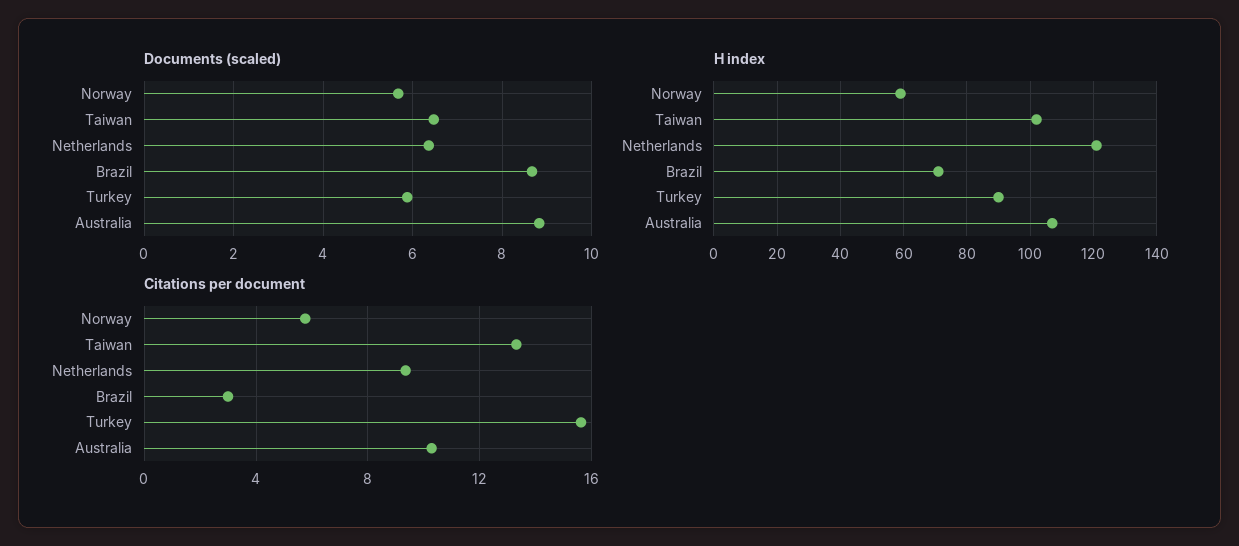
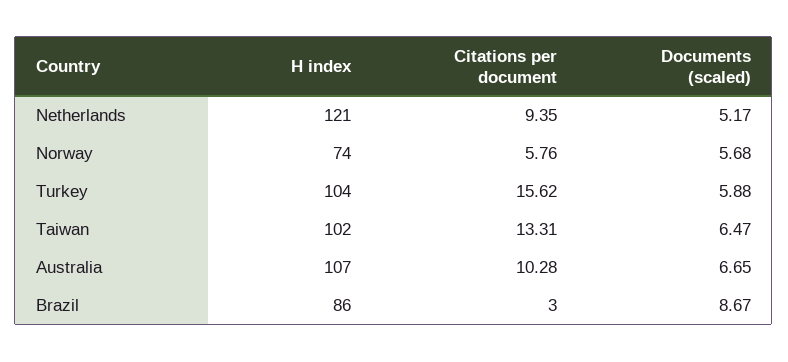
  {
    "Documents (scaled)": {
      "Norway": 5.68,
      "Taiwan": 6.47,
-     "Netherlands": 6.4,
+     "Netherlands": 5.17,
      "Brazil": 8.67,
      "Turkey": 5.88,
-     "Australia": 8.8
+     "Australia": 6.65
    },
    "H index": {
-     "Norway": 60,
+     "Norway": 74,
      "Taiwan": 102,
      "Netherlands": 121,
-     "Brazil": 70,
+     "Brazil": 86,
-     "Turkey": 90,
+     "Turkey": 104,
      "Australia": 107
    },
    "Citations per document": {
      "Norway": 5.76,
      "Taiwan": 13.31,
      "Netherlands": 9.35,
      "Brazil": 3,
      "Turkey": 15.62,
      "Australia": 10.28
    }
  }

